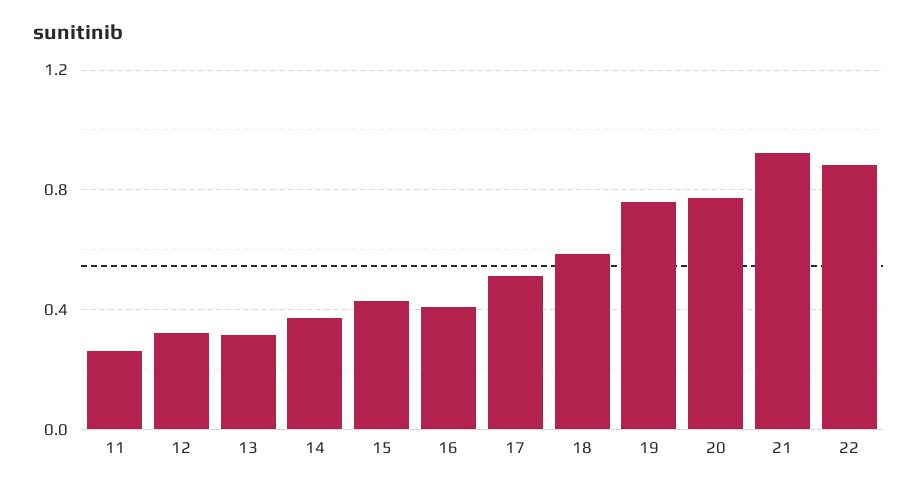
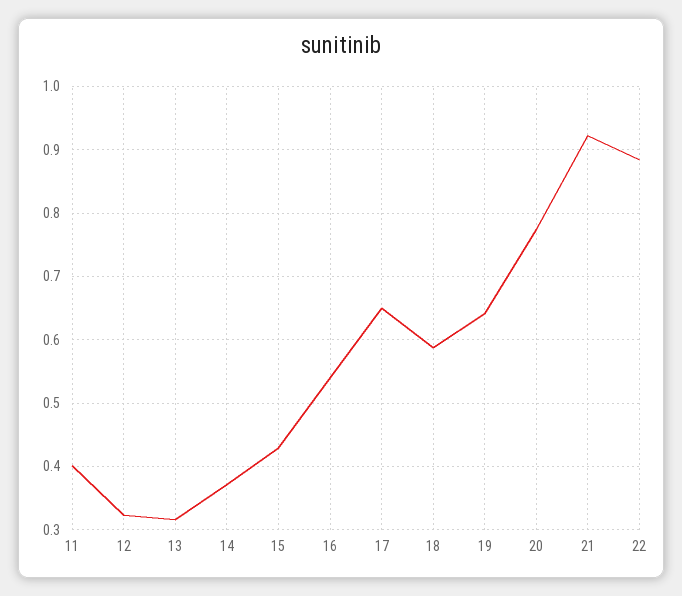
  {
-   "11": 0.25,
+   "11": 0.4,
    "12": 0.32,
    "13": 0.32,
    "14": 0.37,
    "15": 0.43,
-   "16": 0.4,
+   "16": 0.54,
-   "17": 0.5,
+   "17": 0.65,
    "18": 0.59,
-   "19": 0.75,
+   "19": 0.64,
    "20": 0.77,
    "21": 0.92,
    "22": 0.88
  }

